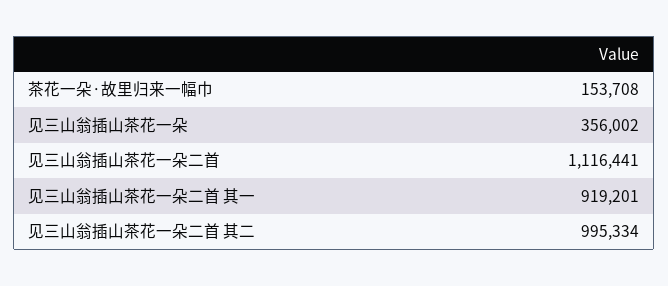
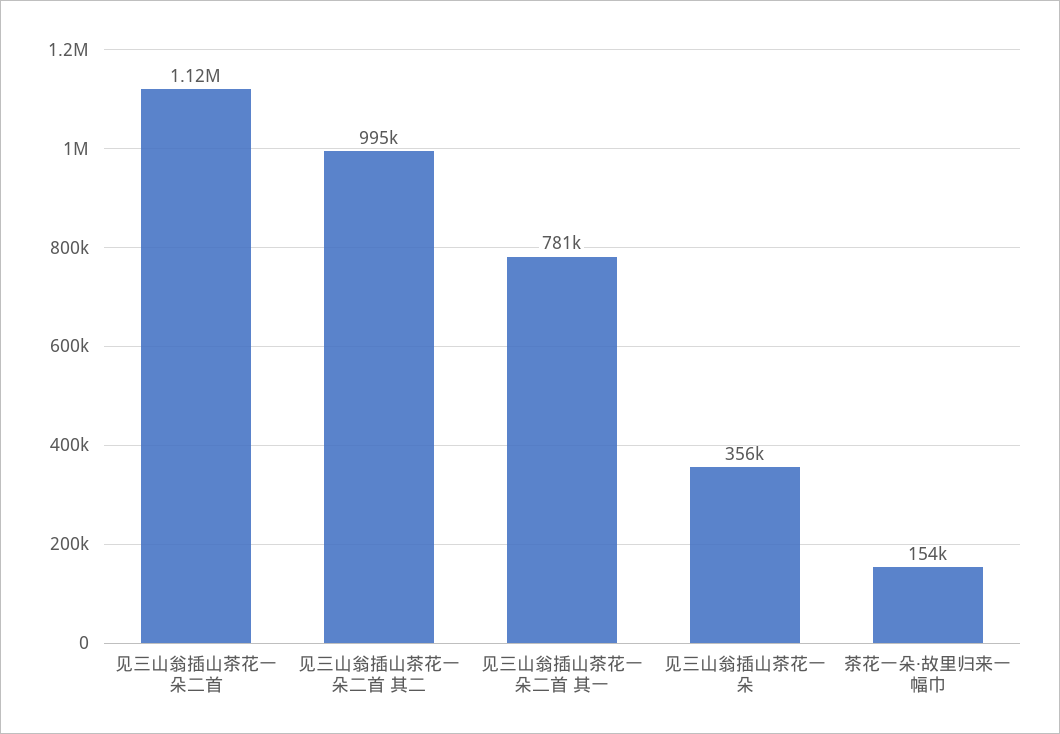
  {
    "茶花一朵·故里归来一幅巾": 153708,
    "见三山翁插山茶花一朵": 356002,
    "见三山翁插山茶花一朵二首": 1116441,
-   "见三山翁插山茶花一朵二首 其一": 919201,
+   "见三山翁插山茶花一朵二首 其一": 781000,
    "见三山翁插山茶花一朵二首 其二": 995334
  }

